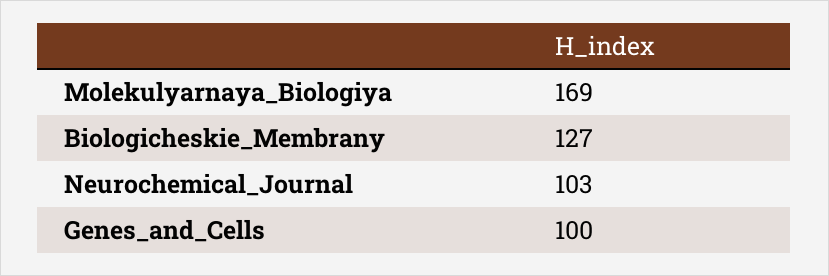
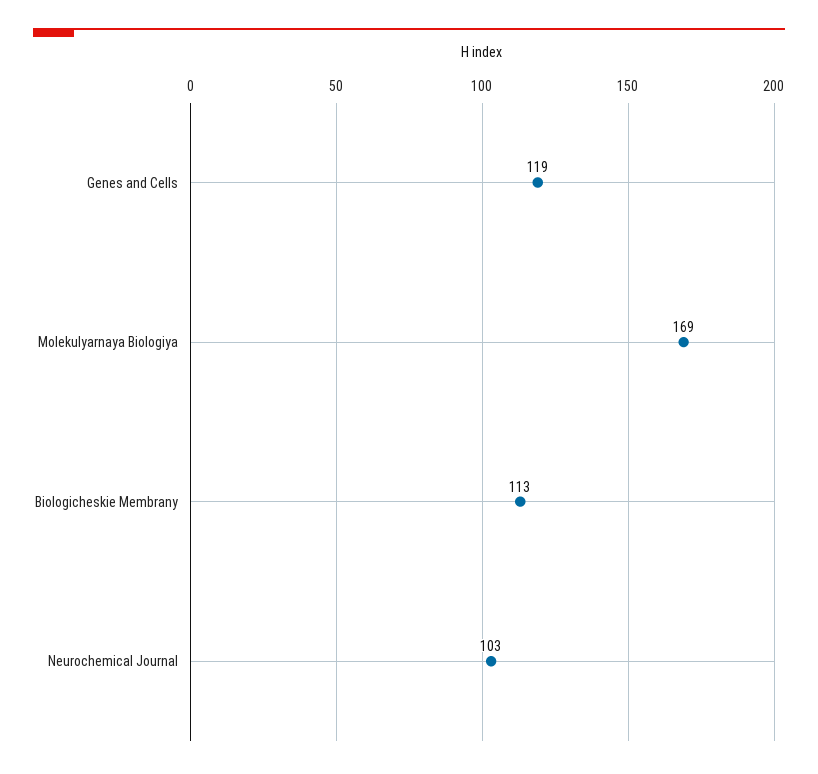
  {
    "Molekulyarnaya_Biologiya": 169,
-   "Biologicheskie_Membrany": 127,
+   "Biologicheskie_Membrany": 113,
    "Neurochemical_Journal": 103,
-   "Genes_and_Cells": 100
+   "Genes_and_Cells": 119
  }

